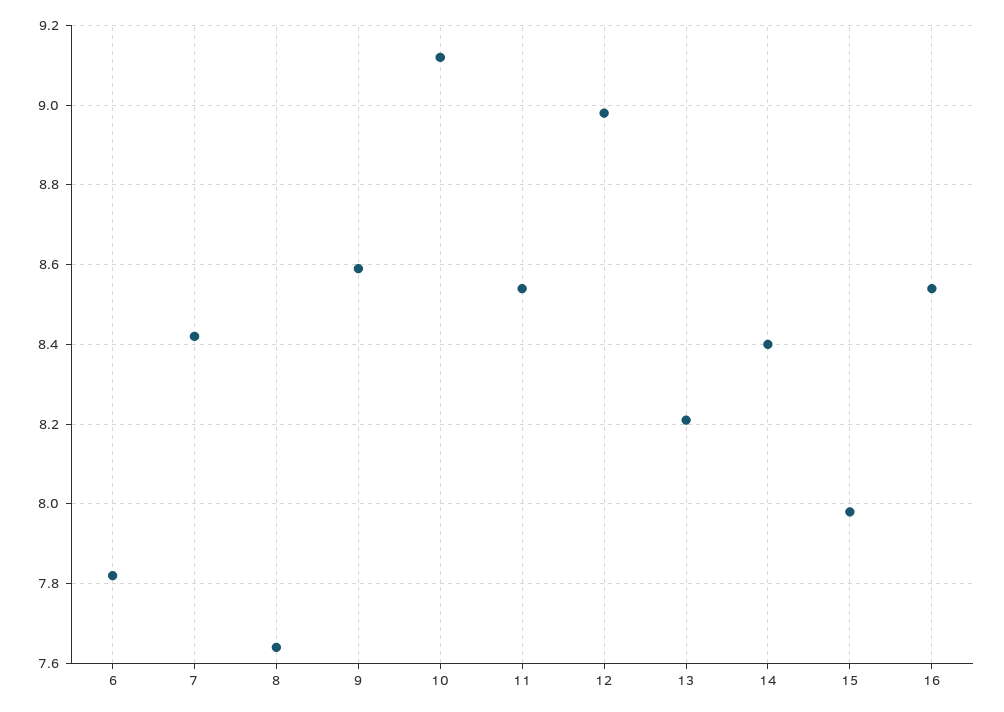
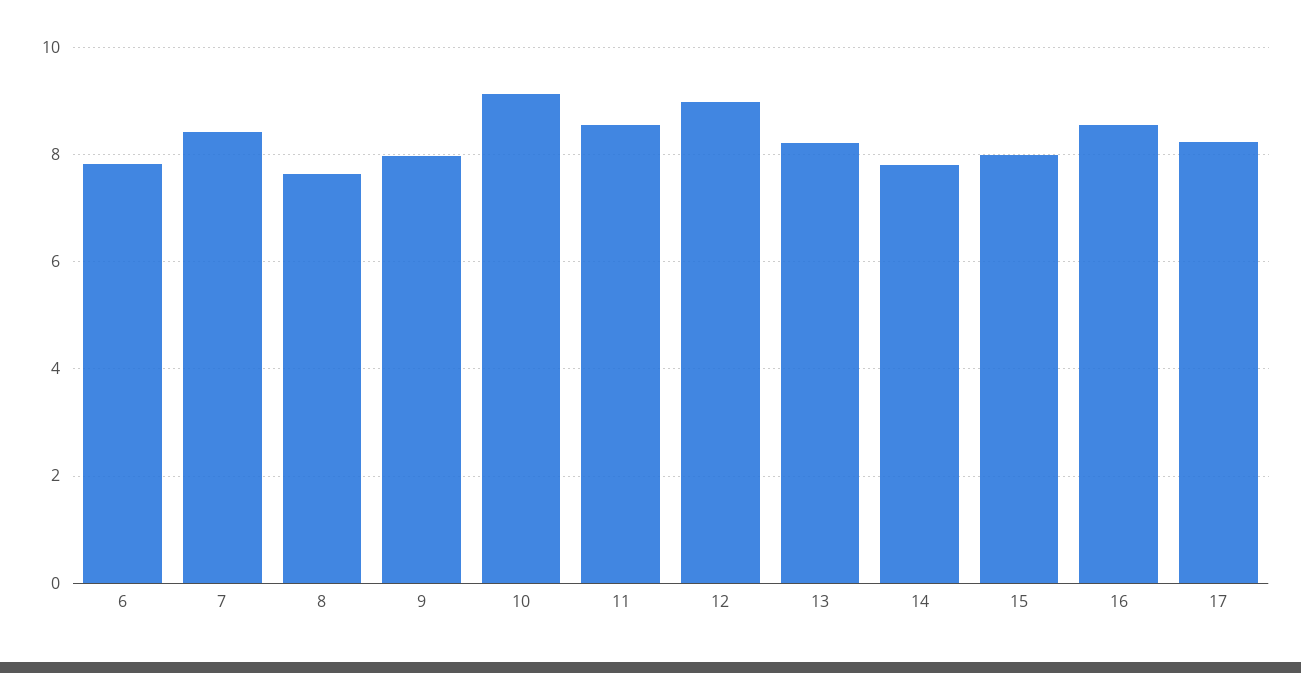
  {
    "6": 7.8,
    "7": 8.4,
    "8": 7.65,
-   "9": 8.6,
+   "9": 8,
    "10": 9.1,
    "11": 8.55,
    "12": 9,
    "13": 8.2,
-   "14": 8.4,
+   "14": 7.8,
    "15": 8,
-   "16": 8.55
+   "16": 8.55,
+   "17": 8.2
  }

